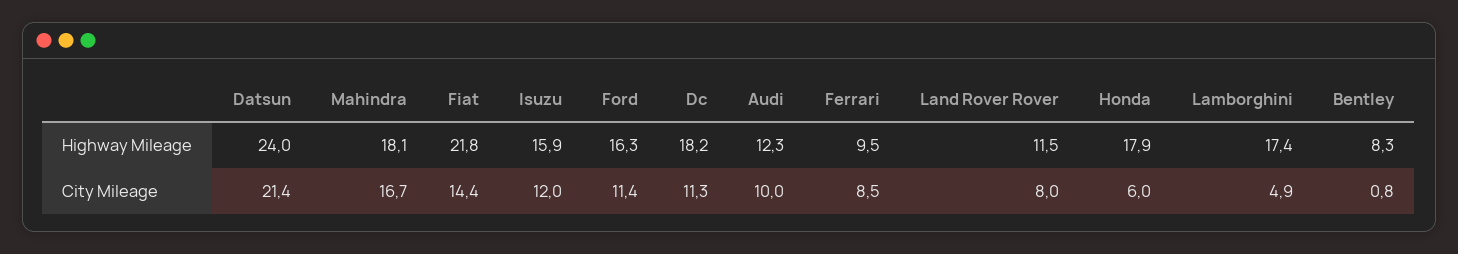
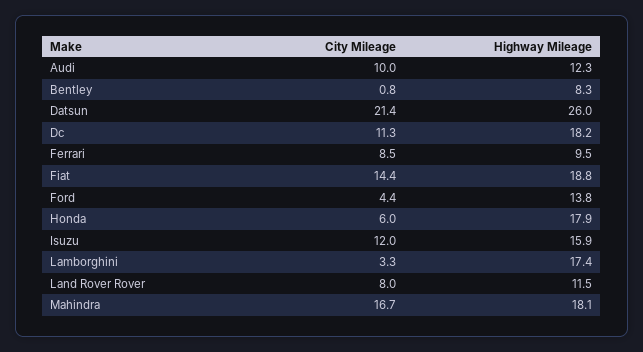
  {
    "Datsun": {
-     "Highway Mileage": 24,
+     "Highway Mileage": 26,
      "City Mileage": 21.4
    },
    "Mahindra": {
      "Highway Mileage": 18.1,
      "City Mileage": 16.7
    },
    "Fiat": {
-     "Highway Mileage": 21.8,
+     "Highway Mileage": 18.8,
      "City Mileage": 14.4
    },
    "Isuzu": {
      "Highway Mileage": 15.9,
      "City Mileage": 12
    },
    "Ford": {
-     "Highway Mileage": 16.3,
+     "Highway Mileage": 13.8,
-     "City Mileage": 11.4
+     "City Mileage": 4.4
    },
    "Dc": {
      "Highway Mileage": 18.2,
      "City Mileage": 11.3
    },
    "Audi": {
      "Highway Mileage": 12.3,
      "City Mileage": 10
    },
    "Ferrari": {
      "Highway Mileage": 9.5,
      "City Mileage": 8.5
    },
    "Land Rover Rover": {
      "Highway Mileage": 11.5,
      "City Mileage": 8
    },
    "Honda": {
      "Highway Mileage": 17.9,
      "City Mileage": 6
    },
    "Lamborghini": {
      "Highway Mileage": 17.4,
-     "City Mileage": 4.9
+     "City Mileage": 3.3
    },
    "Bentley": {
      "Highway Mileage": 8.3,
      "City Mileage": 0.8
    }
  }

